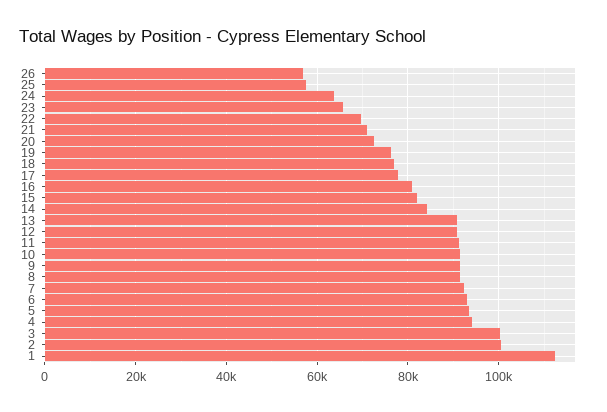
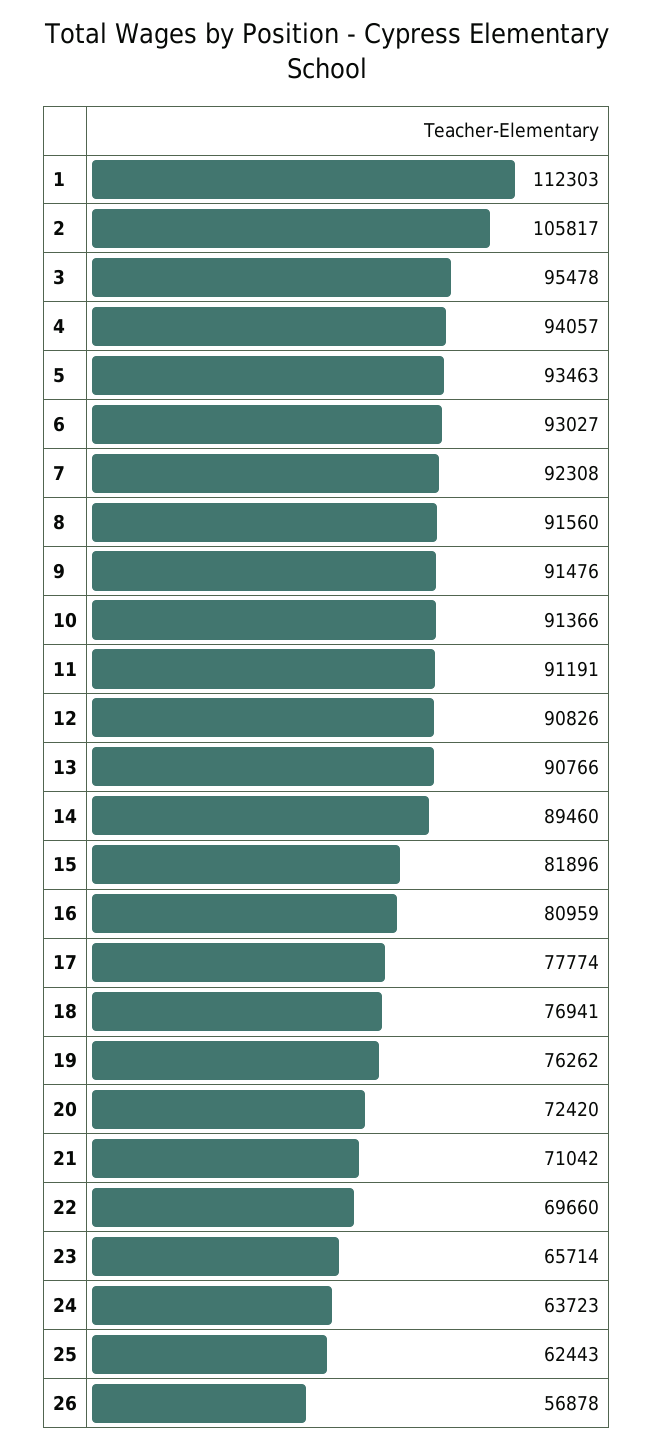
  {
    "26": 56878,
-   "25": 58000,
+   "25": 62443,
    "24": 63723,
    "23": 65714,
    "22": 69660,
    "21": 71042,
    "20": 72420,
    "19": 76262,
    "18": 76941,
    "17": 77774,
    "16": 80959,
    "15": 81896,
-   "14": 84000,
+   "14": 89460,
    "13": 90766,
    "12": 90826,
    "11": 91191,
    "10": 91366,
    "9": 91476,
    "8": 91560,
    "7": 92308,
    "6": 93027,
    "5": 93463,
    "4": 94057,
-   "3": 100000,
+   "3": 95478,
-   "2": 100000,
+   "2": 105817,
    "1": 112303
  }

